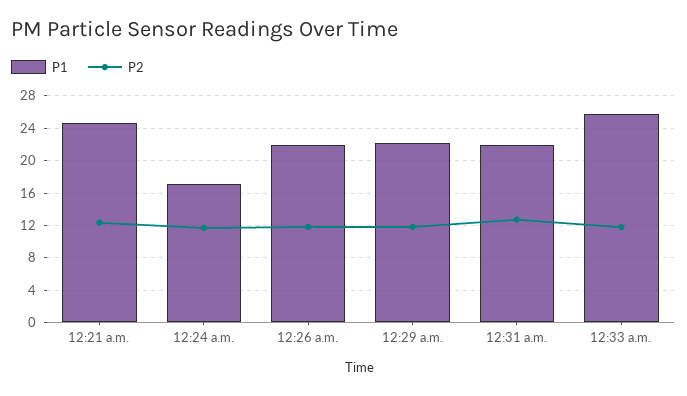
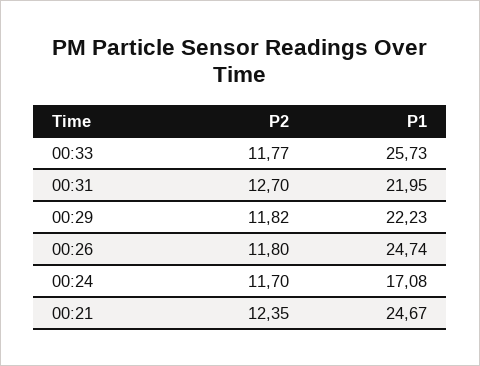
  {
    "P1": {
      "12:21 a.m.": 24.67,
      "12:24 a.m.": 17.08,
-     "12:26 a.m.": 22,
+     "12:26 a.m.": 24.74,
      "12:29 a.m.": 22.23,
      "12:31 a.m.": 21.95,
      "12:33 a.m.": 25.73
    },
    "P2": {
      "12:21 a.m.": 12.35,
      "12:24 a.m.": 11.7,
      "12:26 a.m.": 11.8,
      "12:29 a.m.": 11.82,
      "12:31 a.m.": 12.7,
      "12:33 a.m.": 11.77
    }
  }

